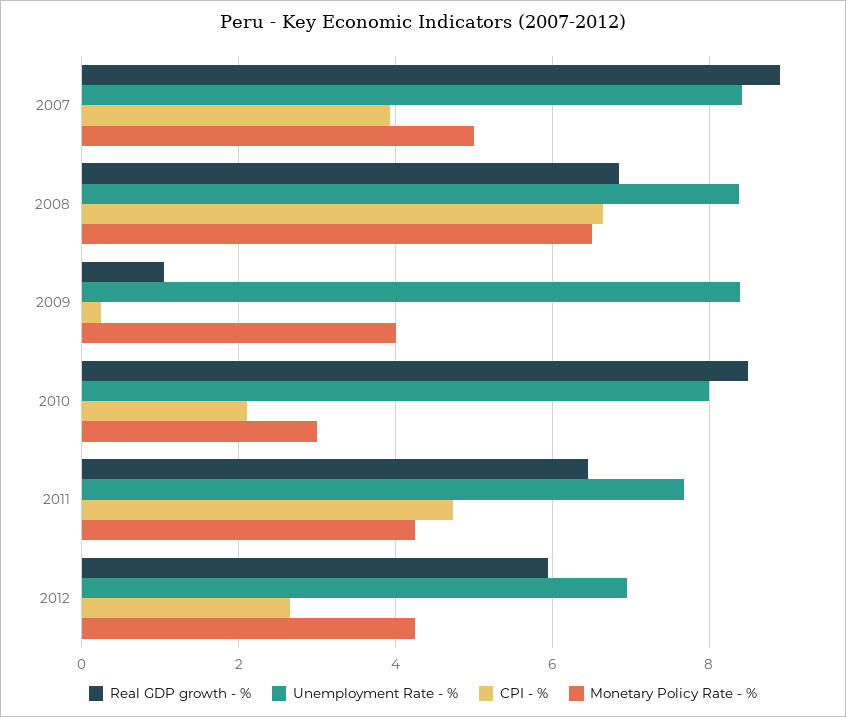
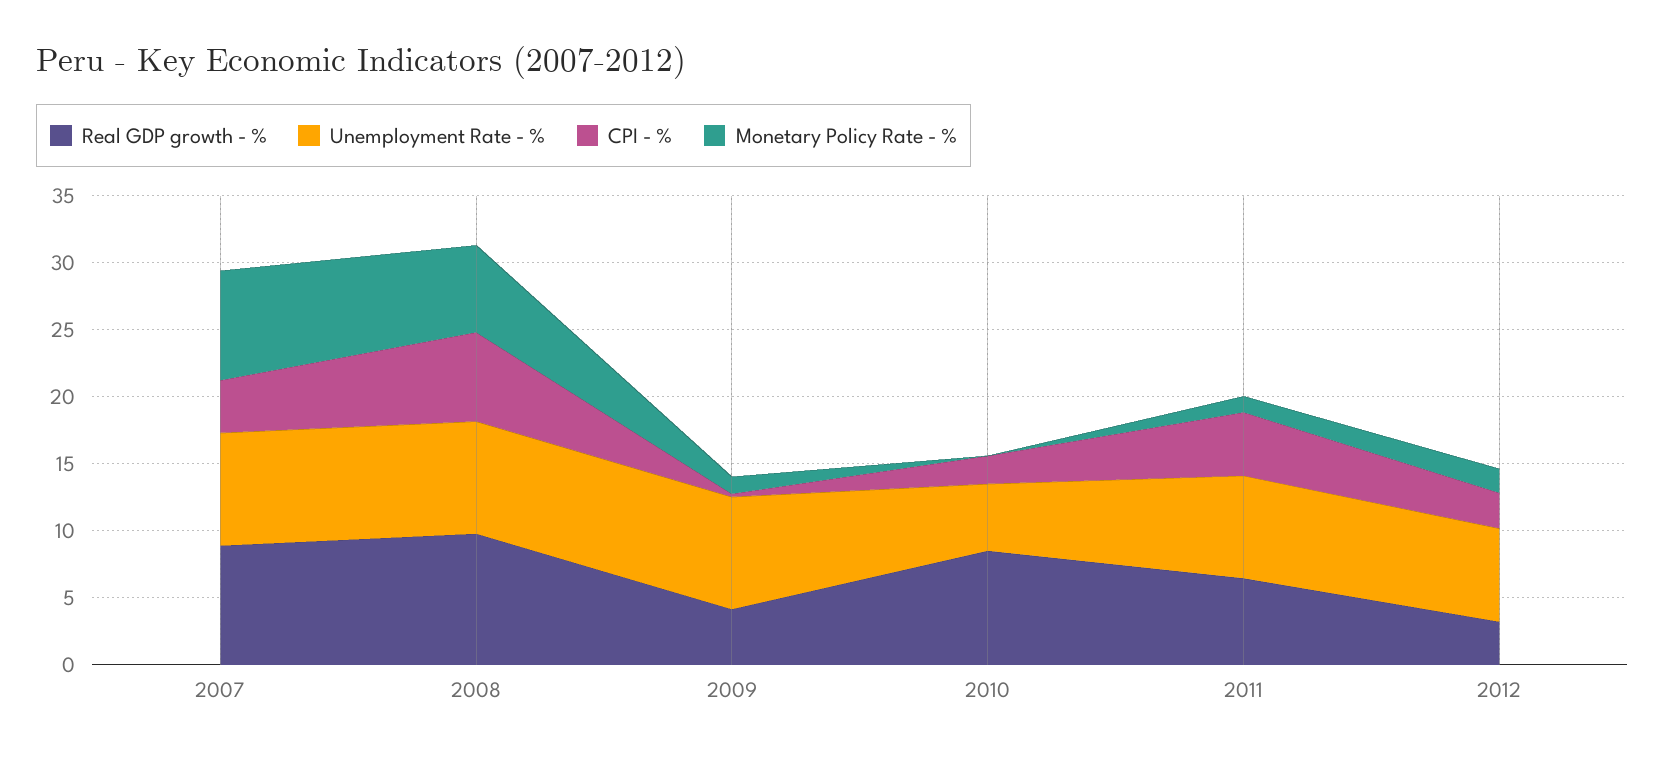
  {
    "Real GDP growth - %": {
      "2007": 9,
-     "2008": 6.8,
+     "2008": 10,
-     "2009": 1,
+     "2009": 4,
      "2010": 8.6,
      "2011": 6.4,
-     "2012": 6
+     "2012": 3
    },
    "Unemployment Rate - %": {
      "2007": 8.4,
      "2008": 8.4,
      "2009": 8.4,
-     "2010": 8,
+     "2010": 5,
      "2011": 7.6,
      "2012": 7
    },
    "CPI - %": {
      "2007": 4,
      "2008": 6.6,
      "2009": 0.2,
      "2010": 2.2,
      "2011": 4.8,
      "2012": 2.6
    },
    "Monetary Policy Rate - %": {
-     "2007": 5,
+     "2007": 8,
      "2008": 6.6,
-     "2009": 4,
+     "2009": 1,
-     "2010": 3,
+     "2010": 0,
-     "2011": 4.2,
+     "2011": 1,
-     "2012": 4.2
+     "2012": 2
    }
  }

